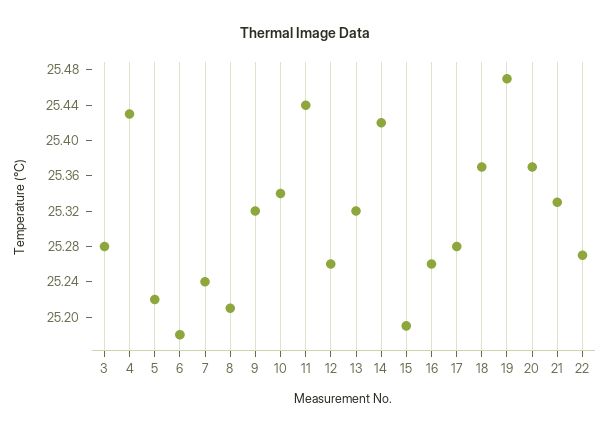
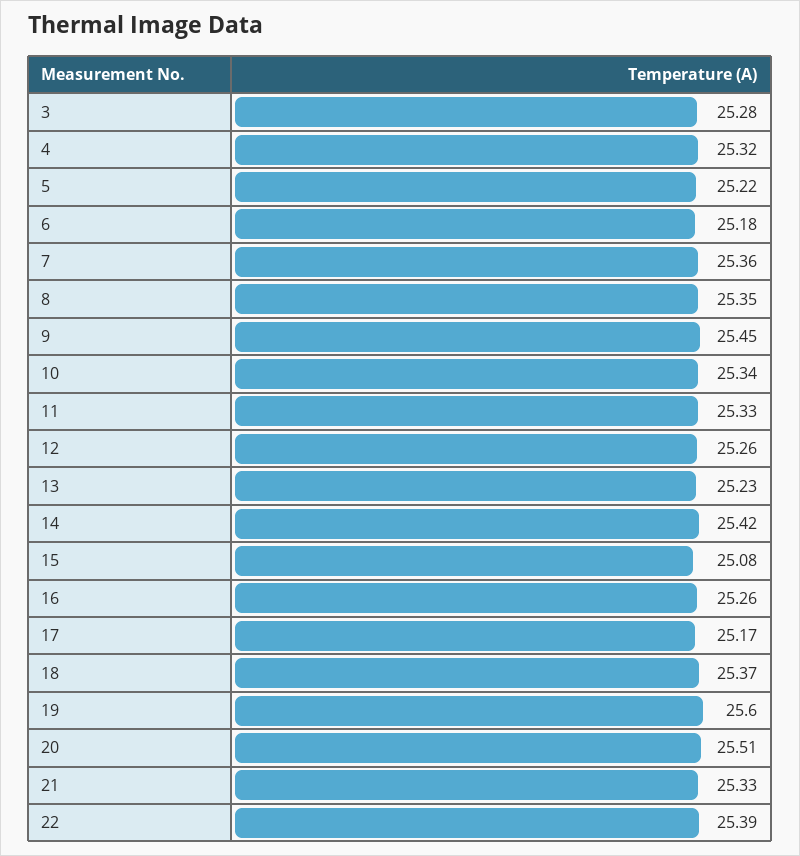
  {
    "3": 25.28,
-   "4": 25.43,
+   "4": 25.32,
    "5": 25.22,
    "6": 25.18,
-   "7": 25.24,
+   "7": 25.36,
-   "8": 25.21,
+   "8": 25.35,
-   "9": 25.32,
+   "9": 25.45,
    "10": 25.34,
-   "11": 25.44,
+   "11": 25.33,
    "12": 25.26,
-   "13": 25.32,
+   "13": 25.23,
    "14": 25.42,
-   "15": 25.19,
+   "15": 25.08,
    "16": 25.26,
-   "17": 25.28,
+   "17": 25.17,
    "18": 25.37,
-   "19": 25.47,
+   "19": 25.6,
-   "20": 25.37,
+   "20": 25.51,
    "21": 25.33,
-   "22": 25.27
+   "22": 25.39
  }

